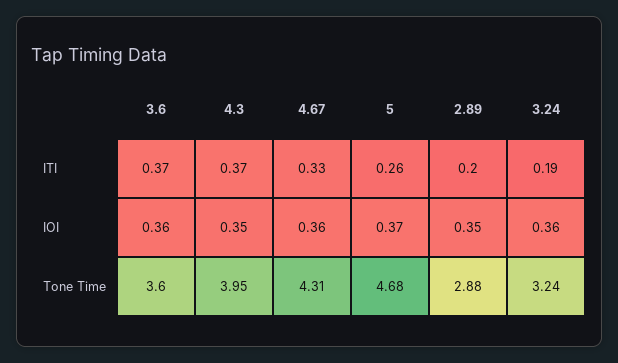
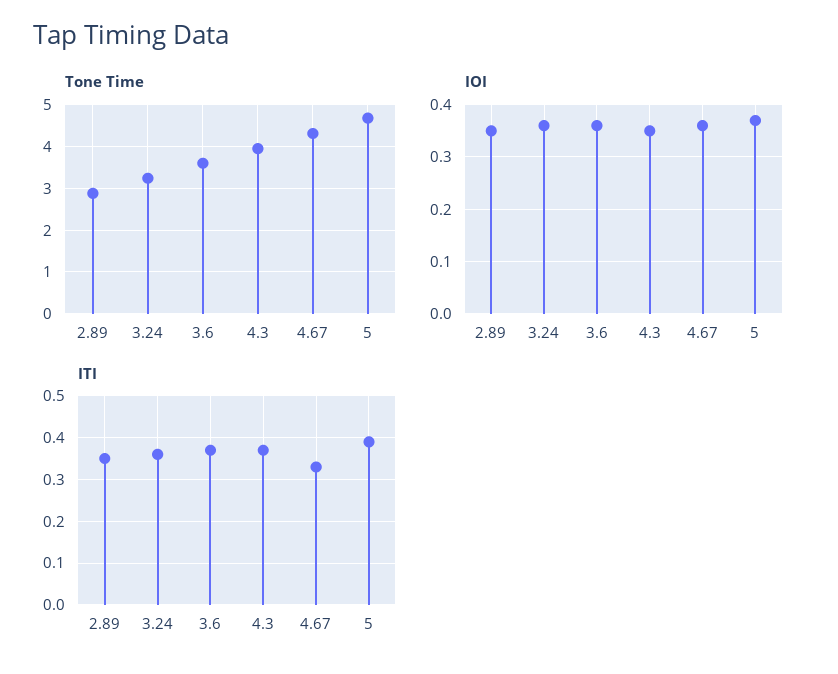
  {
    "ITI": {
      "3.6": 0.37,
      "4.3": 0.37,
      "4.67": 0.33,
-     "5": 0.26,
+     "5": 0.4,
-     "2.89": 0.2,
+     "2.89": 0.35,
-     "3.24": 0.19
+     "3.24": 0.35
    },
    "IOI": {
      "3.6": 0.36,
      "4.3": 0.35,
      "4.67": 0.36,
      "5": 0.37,
      "2.89": 0.35,
      "3.24": 0.36
    },
    "Tone Time": {
      "3.6": 3.6,
      "4.3": 3.95,
      "4.67": 4.31,
      "5": 4.68,
      "2.89": 2.88,
      "3.24": 3.24
    }
  }

